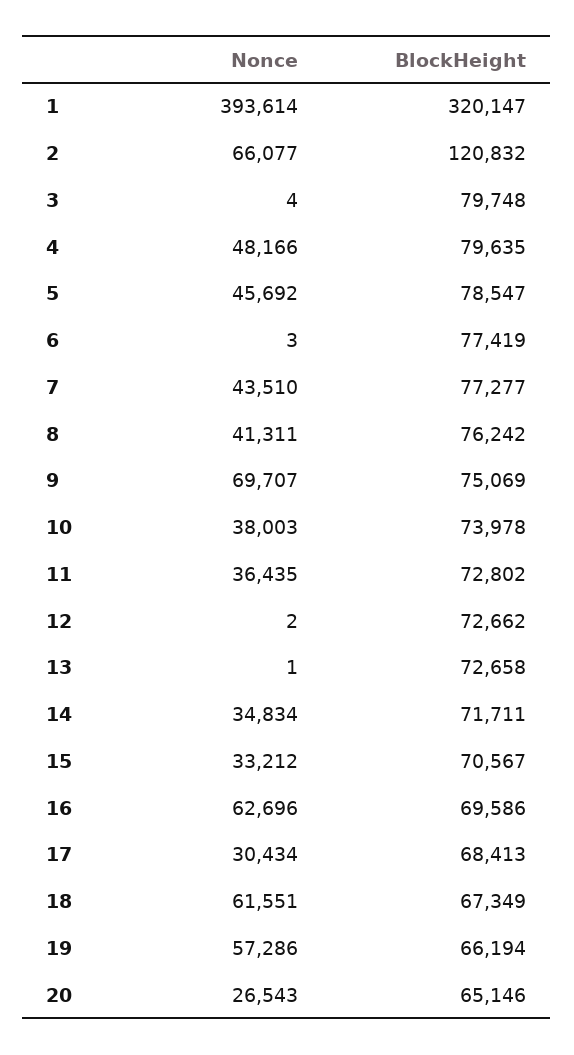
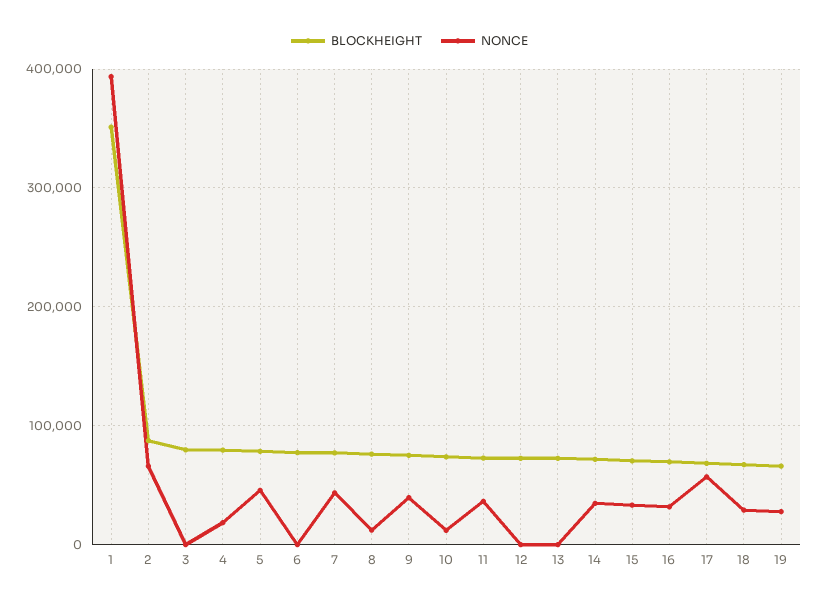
  {
    "Nonce": {
      "1": 393614,
      "2": 66077,
      "3": 4,
-     "4": 48166,
+     "4": 20000,
      "5": 45692,
      "6": 3,
      "7": 43510,
-     "8": 41311,
+     "8": 10000,
-     "9": 69707,
+     "9": 40000,
-     "10": 38003,
+     "10": 10000,
      "11": 36435,
      "12": 2,
      "13": 1,
      "14": 34834,
      "15": 33212,
-     "16": 62696,
+     "16": 30000,
-     "17": 30434,
+     "17": 60000,
-     "18": 61551,
+     "18": 30000,
-     "19": 57286,
+     "19": 30000
-     "20": 26543
    },
    "BlockHeight": {
-     "1": 320147,
+     "1": 350000,
-     "2": 120832,
+     "2": 90000,
      "3": 79748,
      "4": 79635,
      "5": 78547,
      "6": 77419,
      "7": 77277,
      "8": 76242,
      "9": 75069,
      "10": 73978,
      "11": 72802,
      "12": 72662,
      "13": 72658,
      "14": 71711,
      "15": 70567,
      "16": 69586,
      "17": 68413,
      "18": 67349,
-     "19": 66194,
+     "19": 66194
-     "20": 65146
    }
  }

